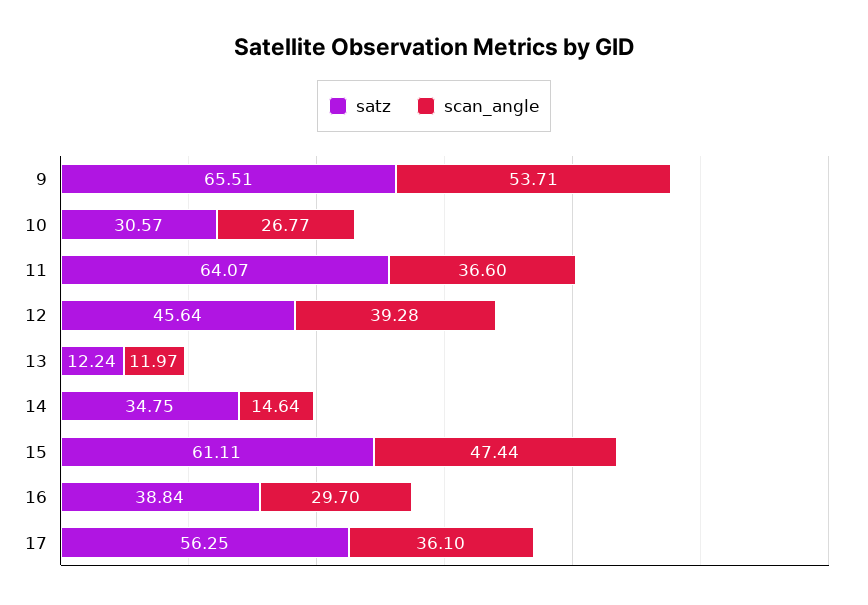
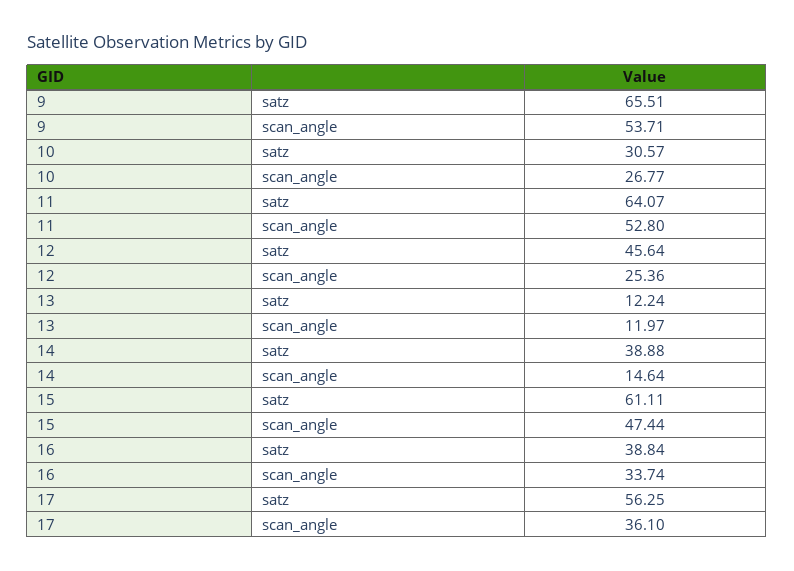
  {
    "satz": {
      "9": 65.51,
      "10": 30.57,
      "11": 64.07,
      "12": 45.64,
      "13": 12.24,
-     "14": 34.75,
+     "14": 38.88,
      "15": 61.11,
      "16": 38.84,
      "17": 56.25
    },
    "scan_angle": {
      "9": 53.71,
      "10": 26.77,
-     "11": 36.6,
+     "11": 52.8,
-     "12": 39.28,
+     "12": 25.36,
      "13": 11.97,
      "14": 14.64,
      "15": 47.44,
-     "16": 29.7,
+     "16": 33.74,
      "17": 36.1
    }
  }

